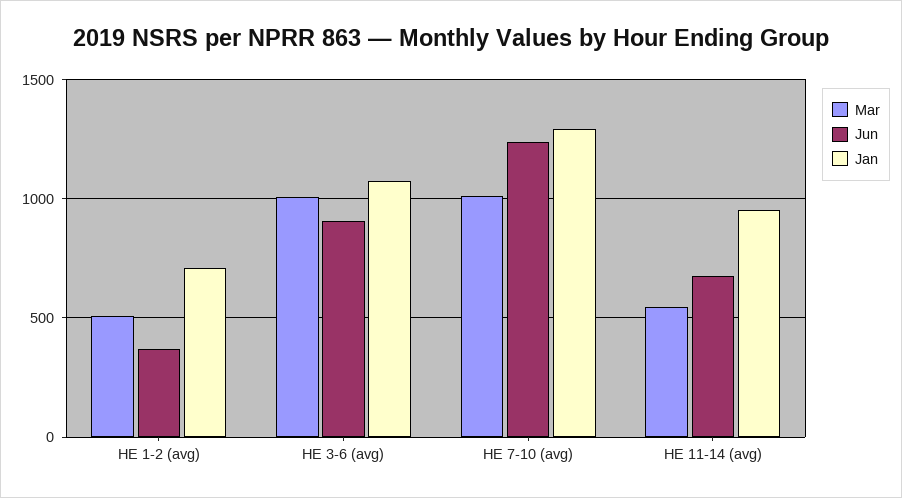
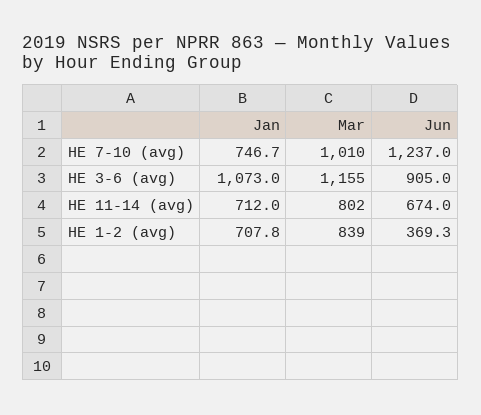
  {
    "Mar": {
-     "HE 1-2 (avg)": 500,
+     "HE 1-2 (avg)": 839,
-     "HE 3-6 (avg)": 1000,
+     "HE 3-6 (avg)": 1155,
      "HE 7-10 (avg)": 1010,
-     "HE 11-14 (avg)": 550
+     "HE 11-14 (avg)": 802
    },
    "Jun": {
      "HE 1-2 (avg)": 369.3,
      "HE 3-6 (avg)": 905,
      "HE 7-10 (avg)": 1237,
      "HE 11-14 (avg)": 674
    },
    "Jan": {
      "HE 1-2 (avg)": 707.8,
      "HE 3-6 (avg)": 1073,
-     "HE 7-10 (avg)": 1300,
+     "HE 7-10 (avg)": 746.7,
-     "HE 11-14 (avg)": 950
+     "HE 11-14 (avg)": 712
    }
  }

